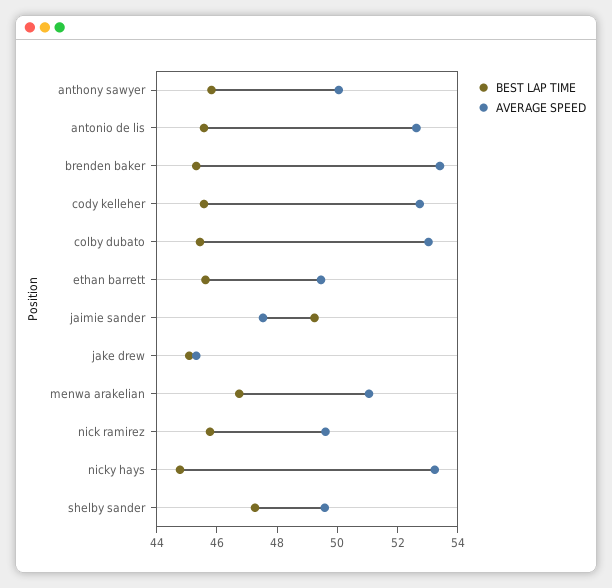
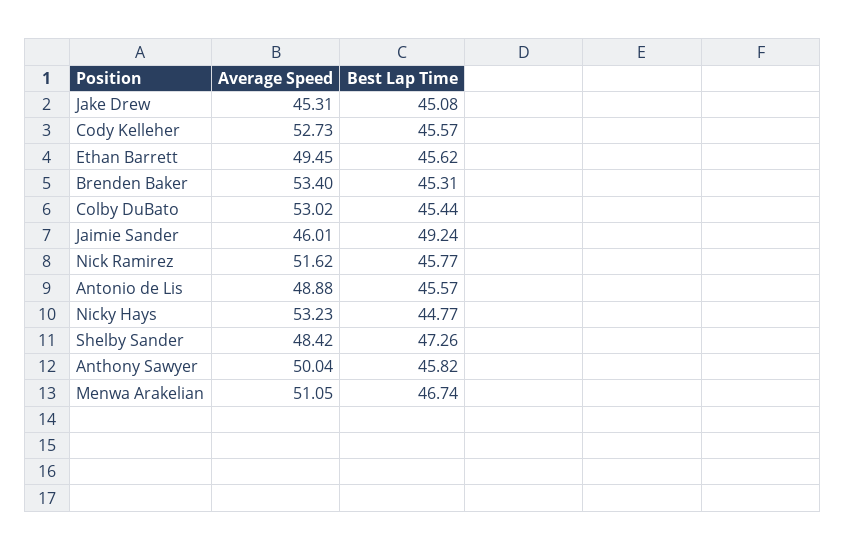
  {
    "BEST LAP TIME": {
      "anthony sawyer": 45.82,
      "antonio de lis": 45.57,
      "brenden baker": 45.31,
      "cody kelleher": 45.57,
      "colby dubato": 45.44,
      "ethan barrett": 45.62,
      "jaimie sander": 49.24,
      "jake drew": 45.08,
      "menwa arakelian": 46.74,
      "nick ramirez": 45.77,
      "nicky hays": 44.77,
      "shelby sander": 47.26
    },
    "AVERAGE SPEED": {
      "anthony sawyer": 50.04,
-     "antonio de lis": 52.5,
+     "antonio de lis": 48.88,
      "brenden baker": 53.4,
      "cody kelleher": 52.73,
      "colby dubato": 53.02,
      "ethan barrett": 49.45,
-     "jaimie sander": 47.5,
+     "jaimie sander": 46.01,
      "jake drew": 45.31,
      "menwa arakelian": 51.05,
-     "nick ramirez": 49.5,
+     "nick ramirez": 51.62,
      "nicky hays": 53.23,
-     "shelby sander": 49.5
+     "shelby sander": 48.42
    }
  }

